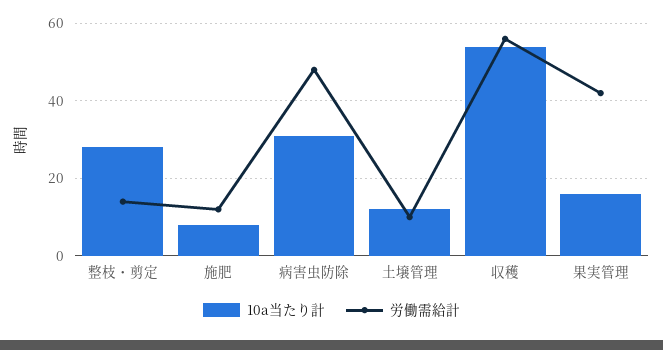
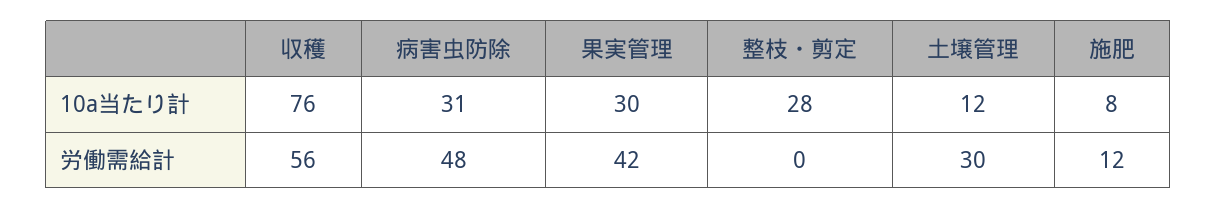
  {
    "10a当たり計": {
      "整枝・剪定": 28,
      "施肥": 8,
      "病害虫防除": 31,
      "土壌管理": 12,
-     "収穫": 55,
+     "収穫": 76,
-     "果実管理": 15
+     "果実管理": 30
    },
    "労働需給計": {
-     "整枝・剪定": 15,
+     "整枝・剪定": 0,
      "施肥": 12,
      "病害虫防除": 48,
-     "土壌管理": 10,
+     "土壌管理": 30,
      "収穫": 56,
      "果実管理": 42
    }
  }

